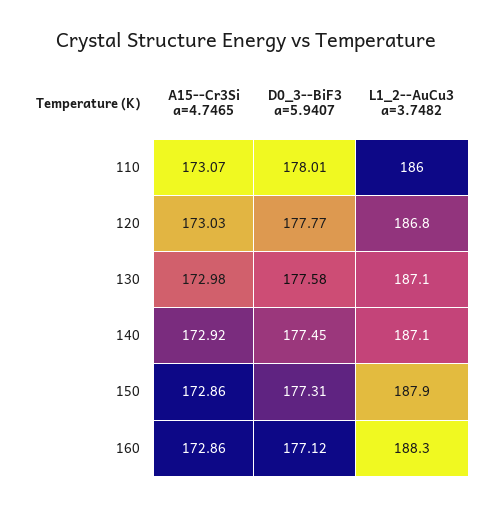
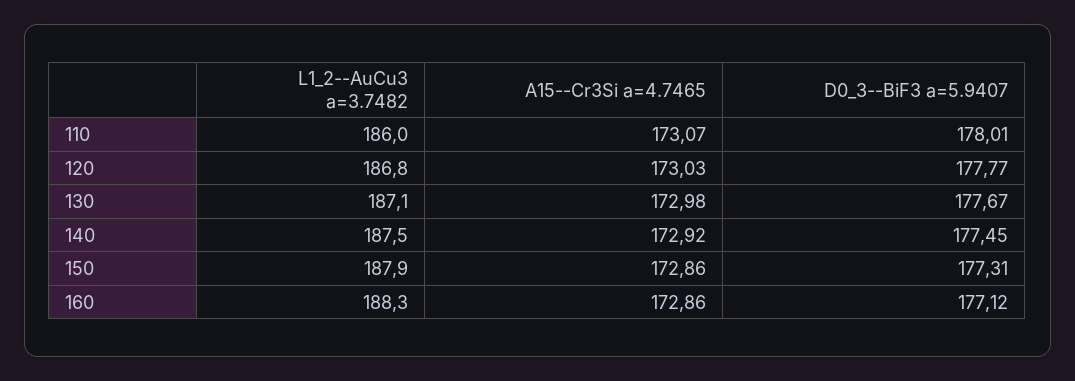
  {
    "A15--Cr3Si a=4.7465": {
      "110": 173.07,
      "120": 173.03,
      "130": 172.98,
      "140": 172.92,
      "150": 172.86,
      "160": 172.86
    },
    "D0_3--BiF3 a=5.9407": {
      "110": 178.01,
      "120": 177.77,
-     "130": 177.58,
+     "130": 177.67,
      "140": 177.45,
      "150": 177.31,
      "160": 177.12
    },
    "L1_2--AuCu3 a=3.7482": {
      "110": 186,
      "120": 186.8,
      "130": 187.1,
-     "140": 187.1,
+     "140": 187.5,
      "150": 187.9,
      "160": 188.3
    }
  }

